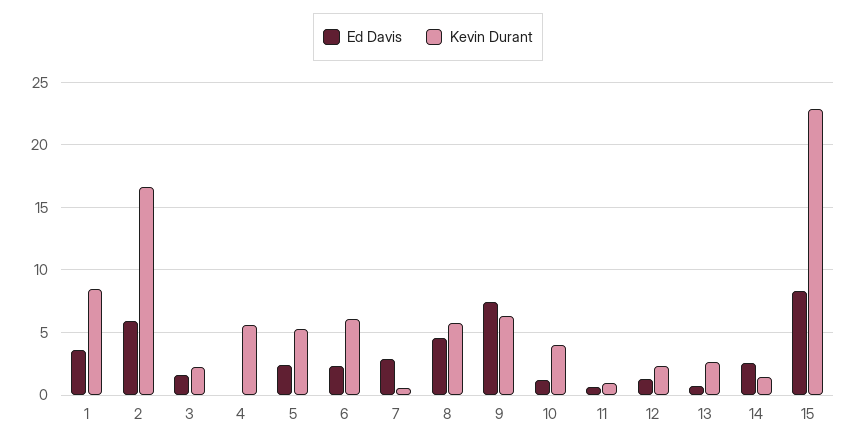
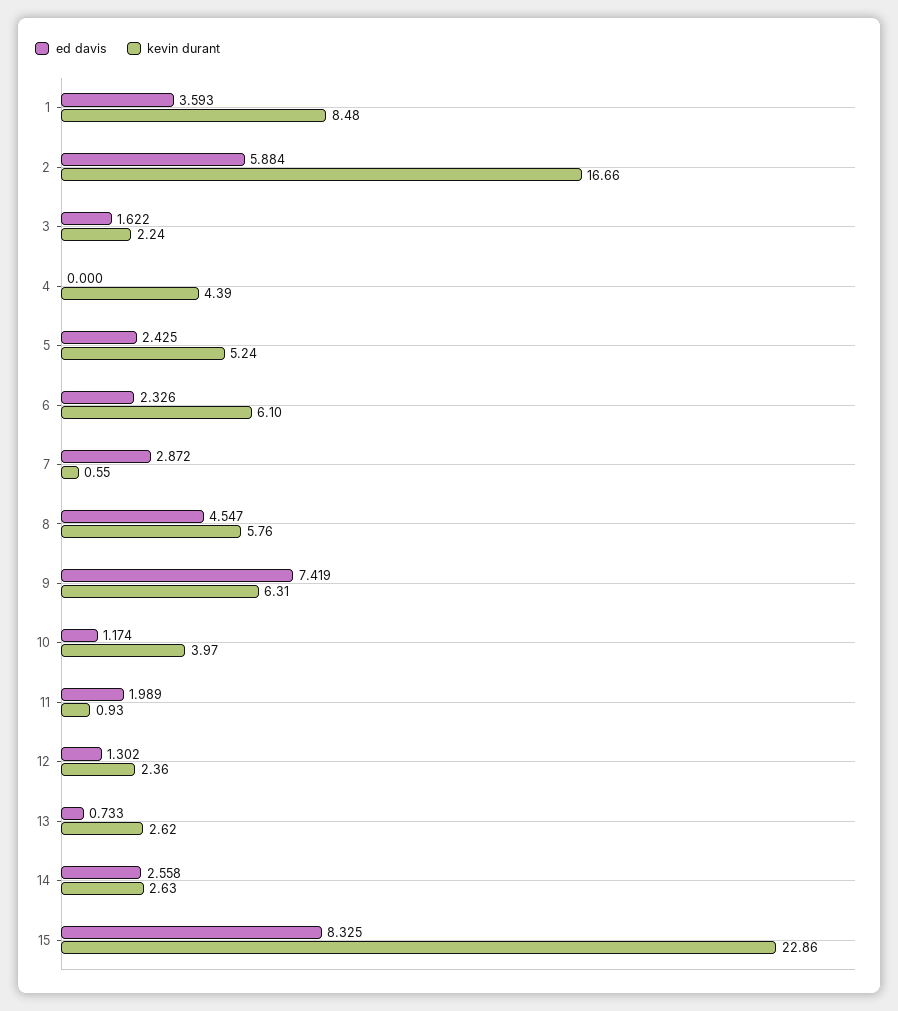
  {
    "Ed Davis": {
      "1": 3.593,
      "2": 5.884,
      "3": 1.622,
      "4": 0,
      "5": 2.425,
      "6": 2.326,
      "7": 2.872,
      "8": 4.547,
      "9": 7.419,
      "10": 1.174,
-     "11": 0.5,
+     "11": 1.989,
      "12": 1.302,
      "13": 0.733,
      "14": 2.558,
      "15": 8.325
    },
    "Kevin Durant": {
      "1": 8.48,
      "2": 16.66,
      "3": 2.24,
-     "4": 5.5,
+     "4": 4.39,
      "5": 5.24,
      "6": 6.1,
      "7": 0.55,
      "8": 5.76,
      "9": 6.31,
      "10": 3.97,
      "11": 0.93,
      "12": 2.36,
      "13": 2.62,
-     "14": 1.5,
+     "14": 2.63,
      "15": 22.86
    }
  }

